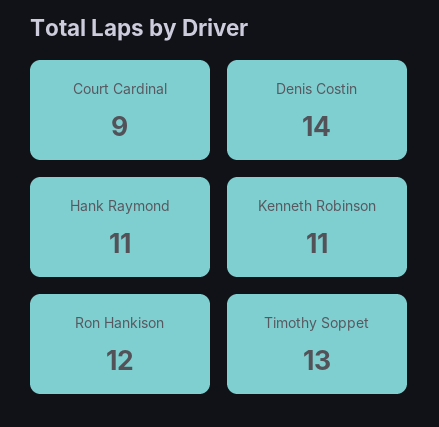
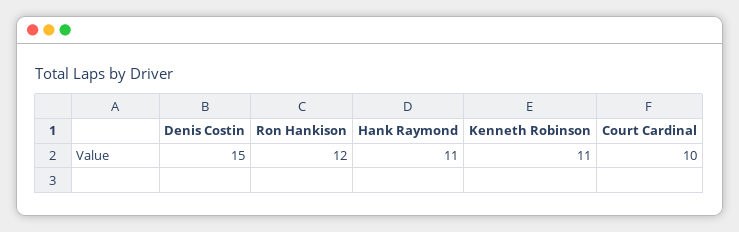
  {
-   "Court Cardinal": 9,
+   "Court Cardinal": 10,
-   "Denis Costin": 14,
+   "Denis Costin": 15,
    "Hank Raymond": 11,
    "Kenneth Robinson": 11,
-   "Ron Hankison": 12,
+   "Ron Hankison": 12
-   "Timothy Soppet": 13
  }

